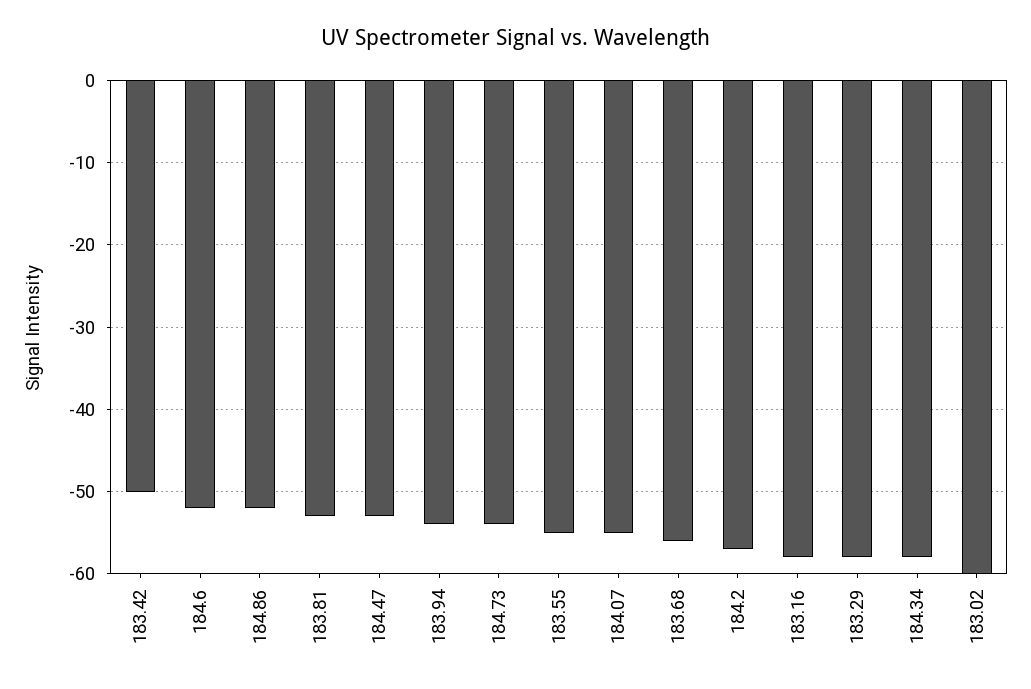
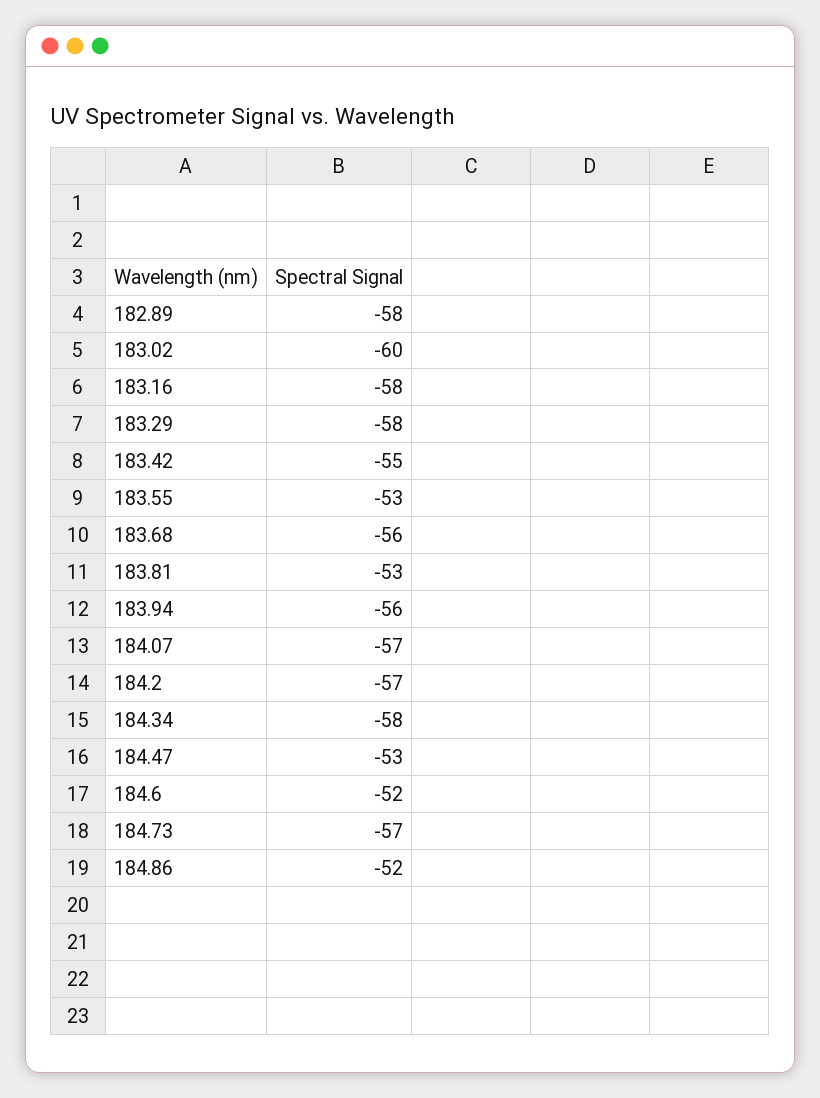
  {
-   "183.42": -50,
+   "183.42": -55,
    "184.6": -52,
    "184.86": -52,
    "183.81": -53,
    "184.47": -53,
-   "183.94": -54,
+   "183.94": -56,
-   "184.73": -54,
+   "184.73": -57,
-   "183.55": -55,
+   "183.55": -53,
-   "184.07": -55,
+   "184.07": -57,
    "183.68": -56,
    "184.2": -57,
    "183.16": -58,
    "183.29": -58,
    "184.34": -58,
-   "183.02": -60
+   "183.02": -60,
+   "182.89": -58
  }

